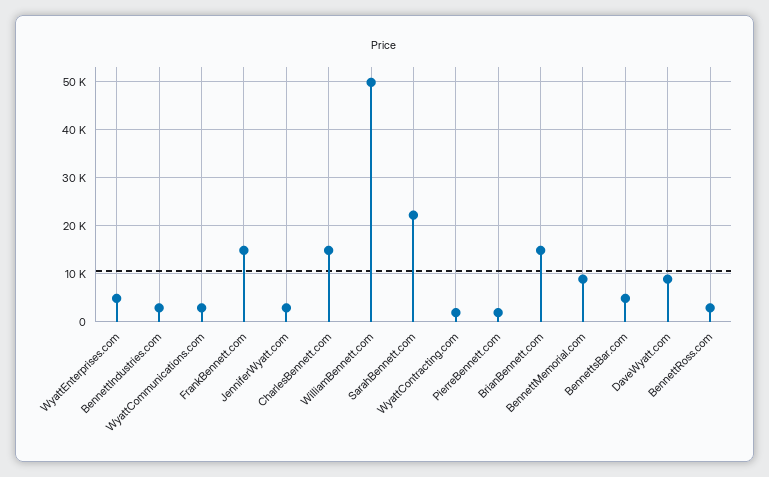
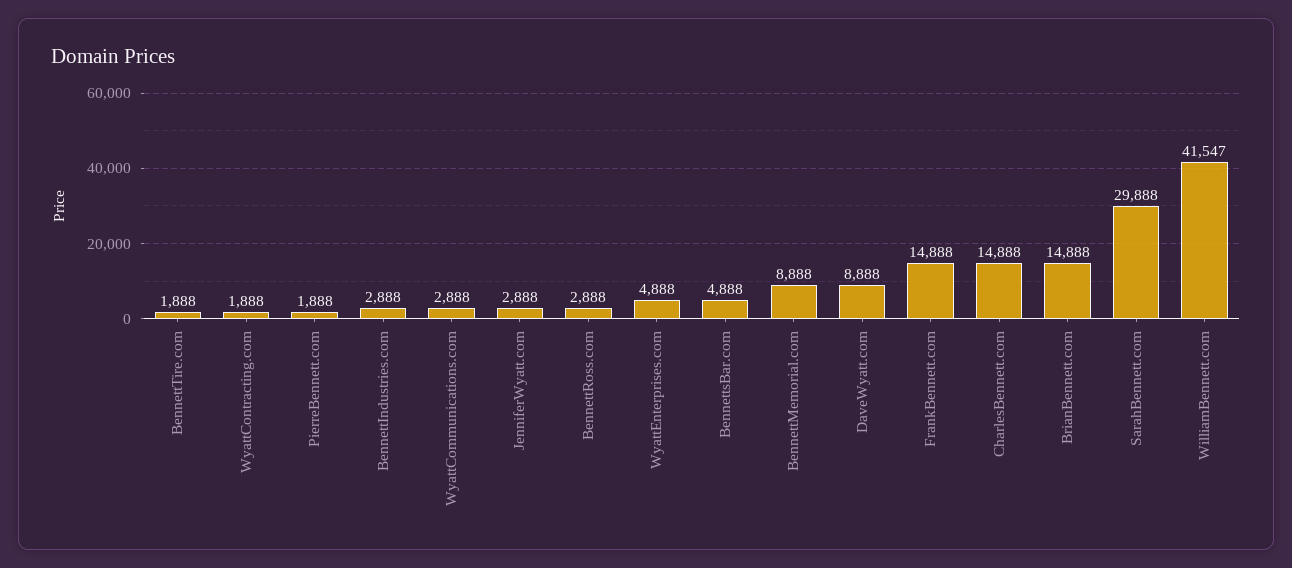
  {
    "WyattEnterprises.com": 4888,
    "BennettIndustries.com": 2888,
    "WyattCommunications.com": 2888,
    "FrankBennett.com": 14888,
    "JenniferWyatt.com": 2888,
    "CharlesBennett.com": 14888,
-   "WilliamBennett.com": 50000,
+   "WilliamBennett.com": 41547,
-   "SarahBennett.com": 22000,
+   "SarahBennett.com": 29888,
    "WyattContracting.com": 1888,
    "PierreBennett.com": 1888,
    "BrianBennett.com": 14888,
    "BennettMemorial.com": 8888,
    "BennettsBar.com": 4888,
    "DaveWyatt.com": 8888,
-   "BennettRoss.com": 2888
+   "BennettRoss.com": 2888,
+   "BennettTire.com": 1888
  }

